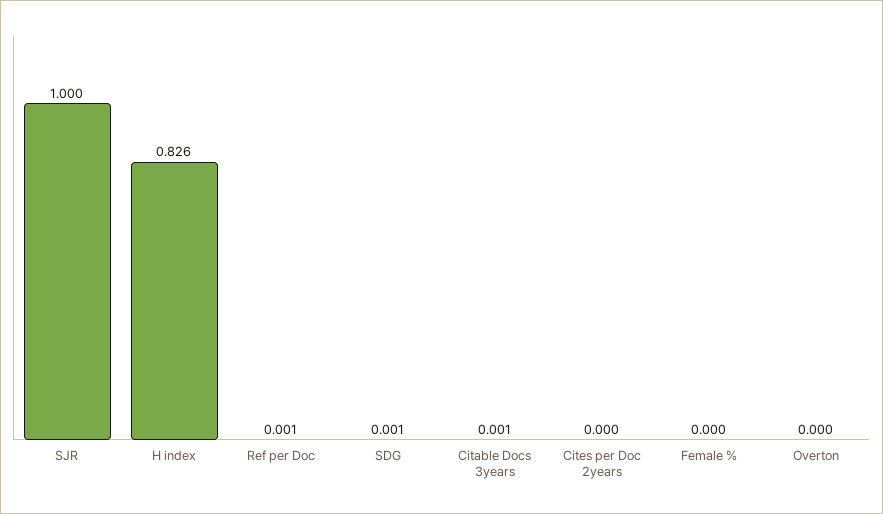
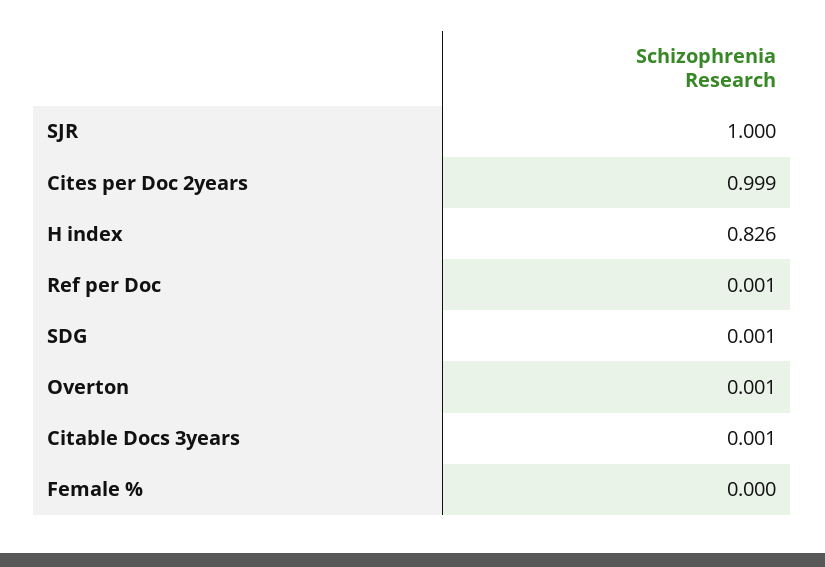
  {
    "SJR": 1,
    "H index": 0.826,
    "Ref per Doc": 0.001,
    "SDG": 0.001,
    "Citable Docs 3years": 0.001,
-   "Cites per Doc 2years": 0,
+   "Cites per Doc 2years": 0.999,
    "Female %": 0,
-   "Overton": 0
+   "Overton": 0.001
  }

